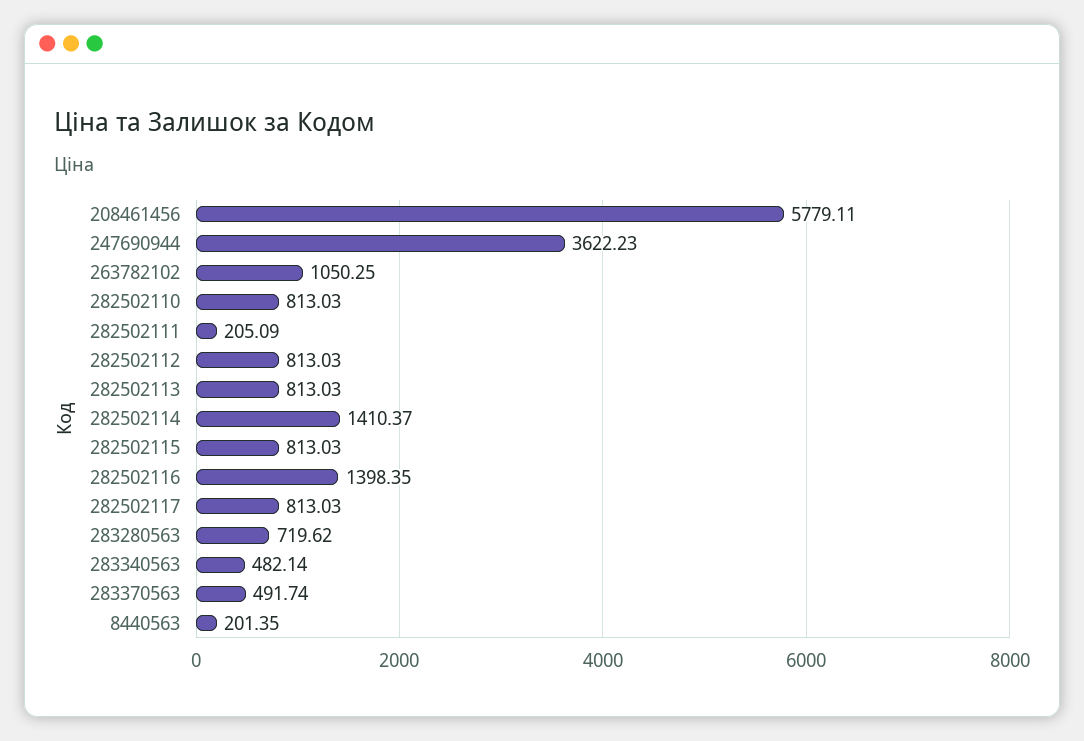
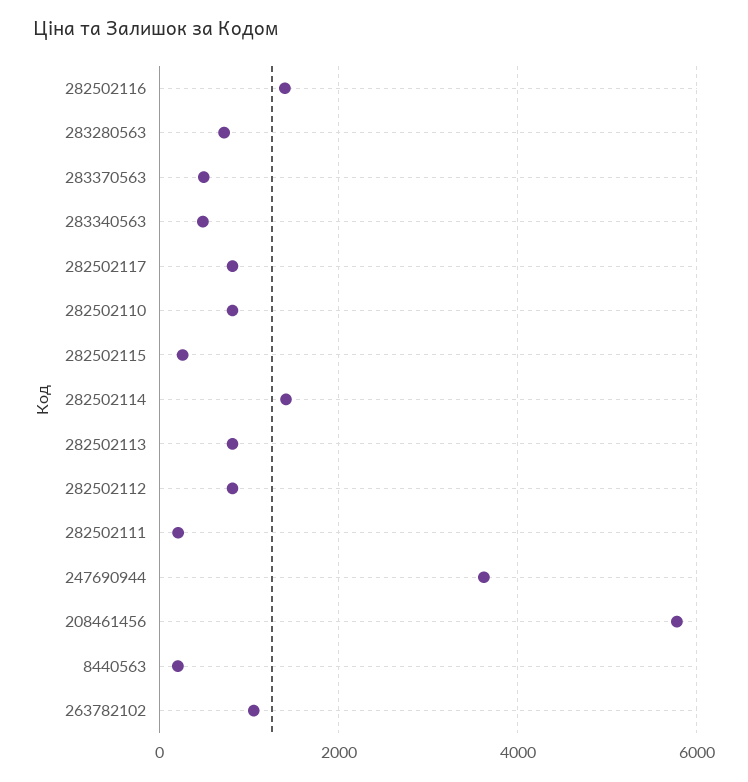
  {
    "208461456": 5779.11,
    "247690944": 3622.23,
    "263782102": 1050.25,
    "282502110": 813.03,
    "282502111": 205.09,
    "282502112": 813.03,
    "282502113": 813.03,
    "282502114": 1410.37,
-   "282502115": 813.03,
+   "282502115": 200,
    "282502116": 1398.35,
    "282502117": 813.03,
    "283280563": 719.62,
    "283340563": 482.14,
    "283370563": 491.74,
    "8440563": 201.35
  }

